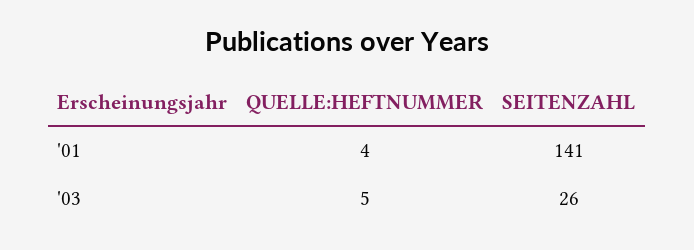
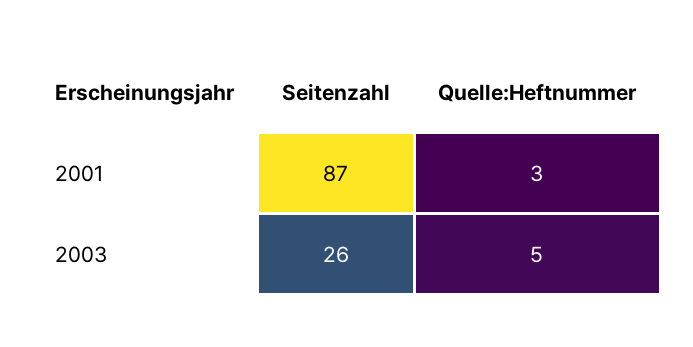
  {
    "QUELLE:HEFTNUMMER": {
-     "'01": 4,
+     "'01": 3,
      "'03": 5
    },
    "SEITENZAHL": {
-     "'01": 141,
+     "'01": 87,
      "'03": 26
    }
  }

